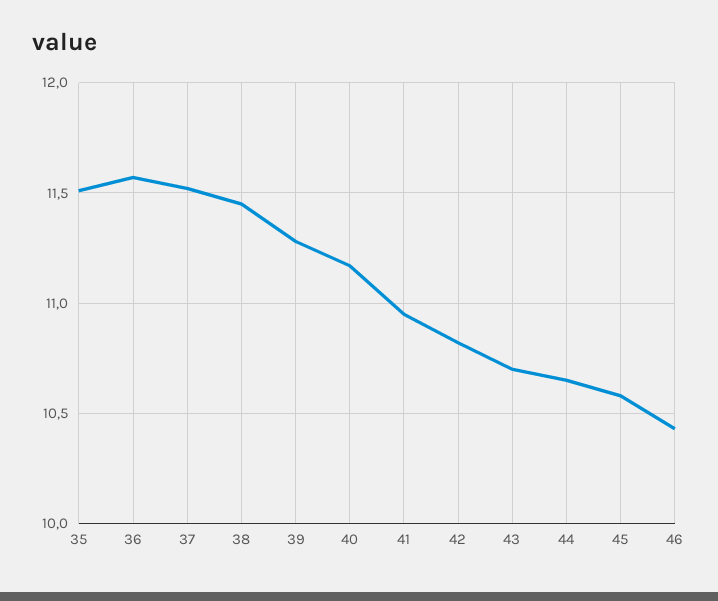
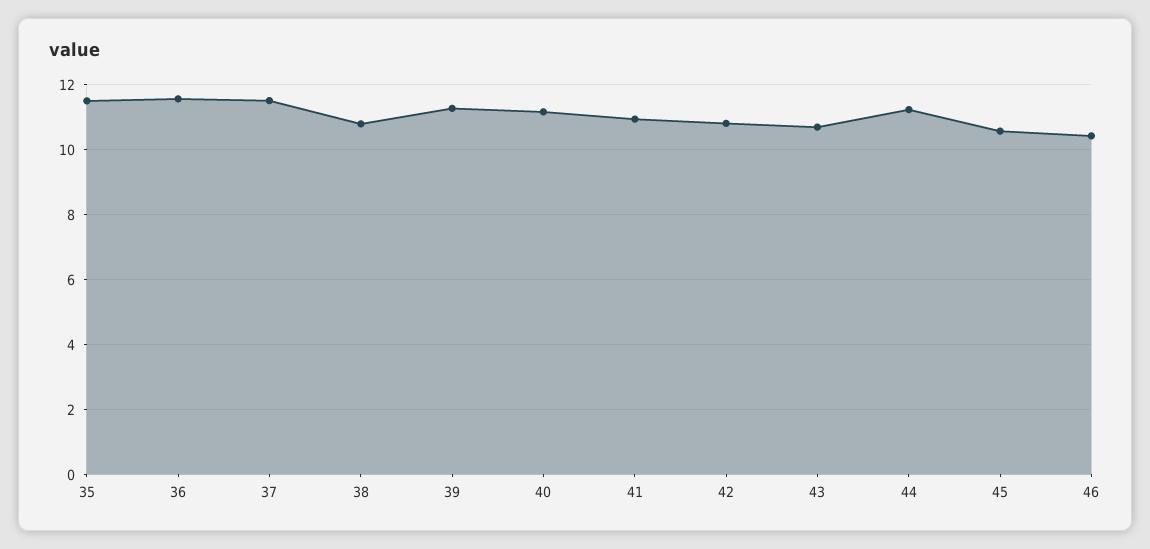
  {
    "35": 11.5,
    "36": 11.55,
    "37": 11.5,
-   "38": 11.45,
+   "38": 10.8,
    "39": 11.3,
    "40": 11.15,
    "41": 10.95,
    "42": 10.8,
    "43": 10.7,
-   "44": 10.65,
+   "44": 11.2,
    "45": 10.6,
    "46": 10.45
  }

